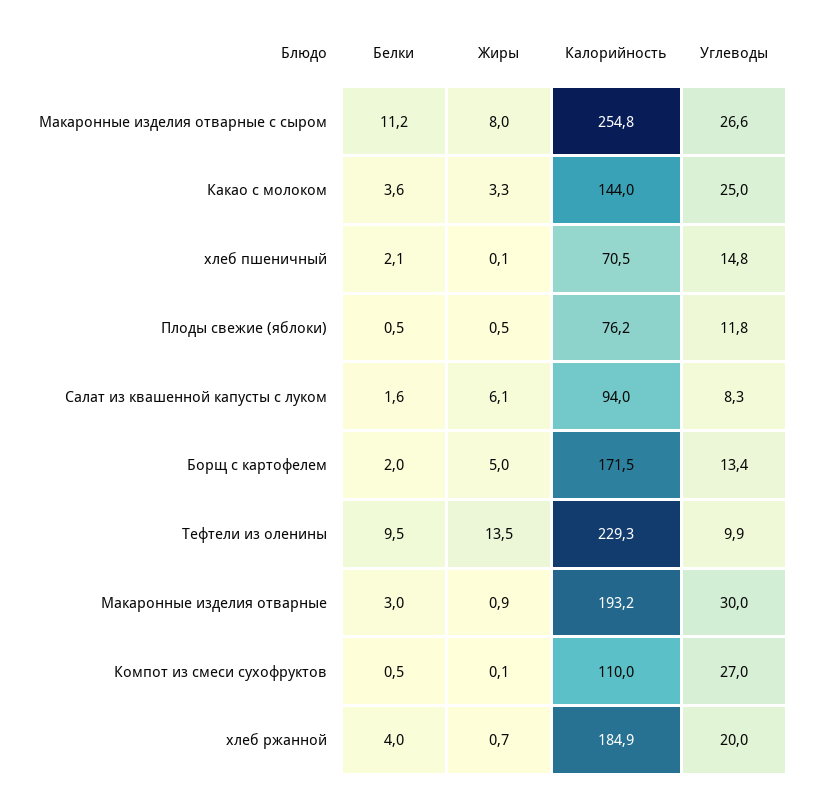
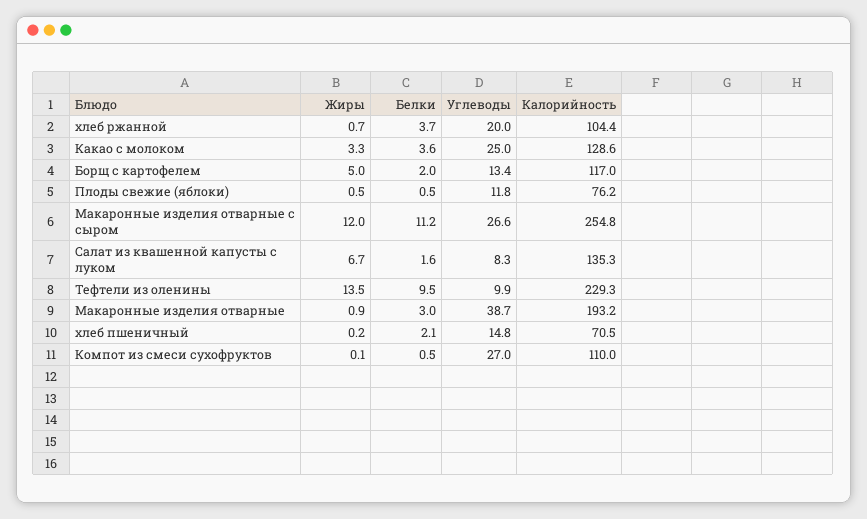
  {
    "Белки": {
      "Макаронные изделия отварные с сыром": 11.2,
      "Какао с молоком": 3.6,
      "хлеб пшеничный": 2.1,
      "Плоды свежие (яблоки)": 0.5,
      "Салат из квашенной капусты с луком": 1.6,
      "Борщ с картофелем": 2,
      "Тефтели из оленины": 9.5,
      "Макаронные изделия отварные": 3,
      "Компот из смеси сухофруктов": 0.5,
-     "хлеб ржанной": 4
+     "хлеб ржанной": 3.7
    },
    "Жиры": {
-     "Макаронные изделия отварные с сыром": 8,
+     "Макаронные изделия отварные с сыром": 12,
      "Какао с молоком": 3.3,
-     "хлеб пшеничный": 0.1,
+     "хлеб пшеничный": 0.2,
      "Плоды свежие (яблоки)": 0.5,
-     "Салат из квашенной капусты с луком": 6.1,
+     "Салат из квашенной капусты с луком": 6.7,
      "Борщ с картофелем": 5,
      "Тефтели из оленины": 13.5,
      "Макаронные изделия отварные": 0.9,
      "Компот из смеси сухофруктов": 0.1,
      "хлеб ржанной": 0.7
    },
    "Калорийность": {
      "Макаронные изделия отварные с сыром": 254.8,
-     "Какао с молоком": 144,
+     "Какао с молоком": 128.6,
      "хлеб пшеничный": 70.5,
      "Плоды свежие (яблоки)": 76.2,
-     "Салат из квашенной капусты с луком": 94,
+     "Салат из квашенной капусты с луком": 135.3,
-     "Борщ с картофелем": 171.5,
+     "Борщ с картофелем": 117,
      "Тефтели из оленины": 229.3,
      "Макаронные изделия отварные": 193.2,
      "Компот из смеси сухофруктов": 110,
-     "хлеб ржанной": 184.9
+     "хлеб ржанной": 104.4
    },
    "Углеводы": {
      "Макаронные изделия отварные с сыром": 26.6,
      "Какао с молоком": 25,
      "хлеб пшеничный": 14.8,
      "Плоды свежие (яблоки)": 11.8,
      "Салат из квашенной капусты с луком": 8.3,
      "Борщ с картофелем": 13.4,
      "Тефтели из оленины": 9.9,
-     "Макаронные изделия отварные": 30,
+     "Макаронные изделия отварные": 38.7,
      "Компот из смеси сухофруктов": 27,
      "хлеб ржанной": 20
    }
  }

